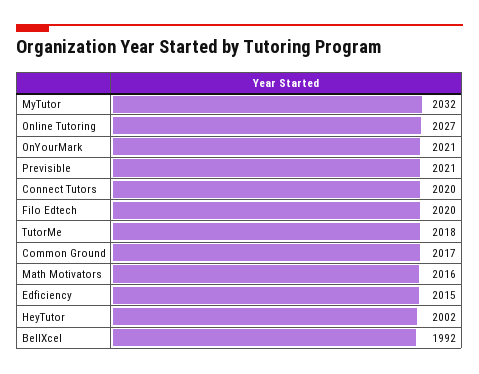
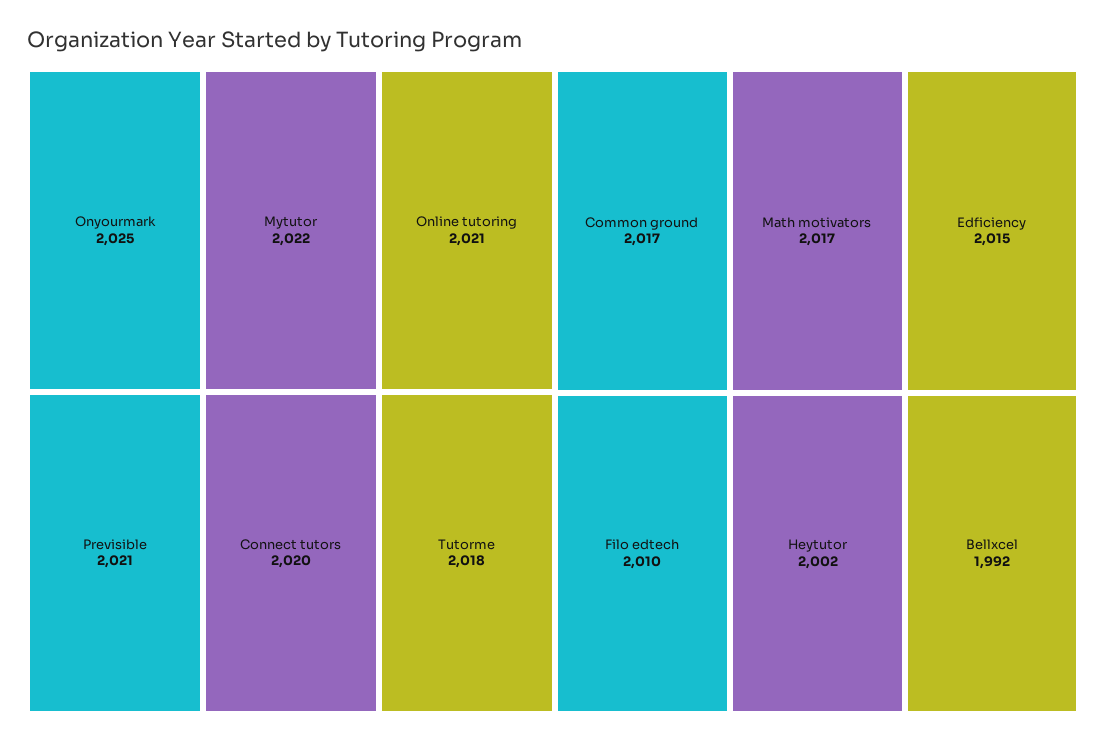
  {
-   "MyTutor": 2032,
+   "MyTutor": 2022,
-   "Online Tutoring": 2027,
+   "Online Tutoring": 2021,
-   "OnYourMark": 2021,
+   "OnYourMark": 2025,
    "Previsible": 2021,
    "Connect Tutors": 2020,
-   "Filo Edtech": 2020,
+   "Filo Edtech": 2010,
    "TutorMe": 2018,
    "Common Ground": 2017,
-   "Math Motivators": 2016,
+   "Math Motivators": 2017,
    "Edficiency": 2015,
    "HeyTutor": 2002,
    "BellXcel": 1992
  }

